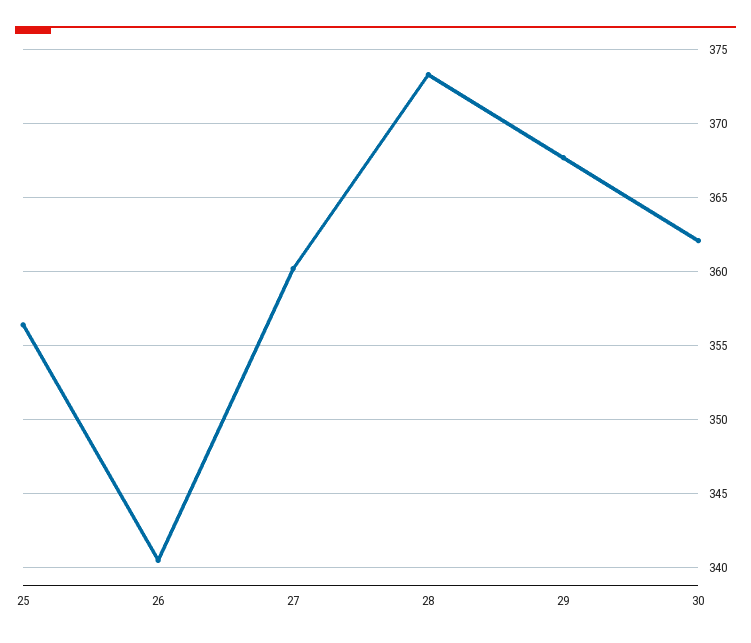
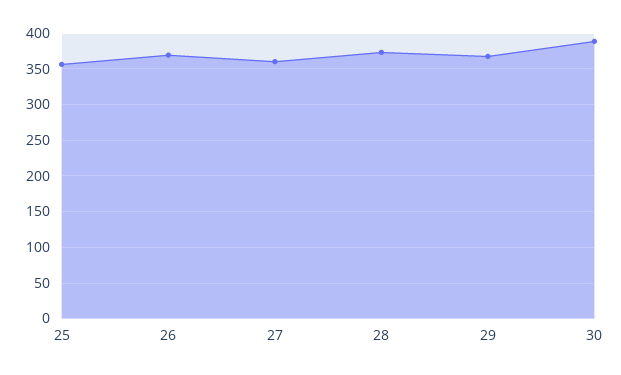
  {
    "25": 356.5,
-   "26": 340.5,
+   "26": 370,
    "27": 360,
    "28": 373.5,
    "29": 367.5,
-   "30": 362
+   "30": 390
  }

